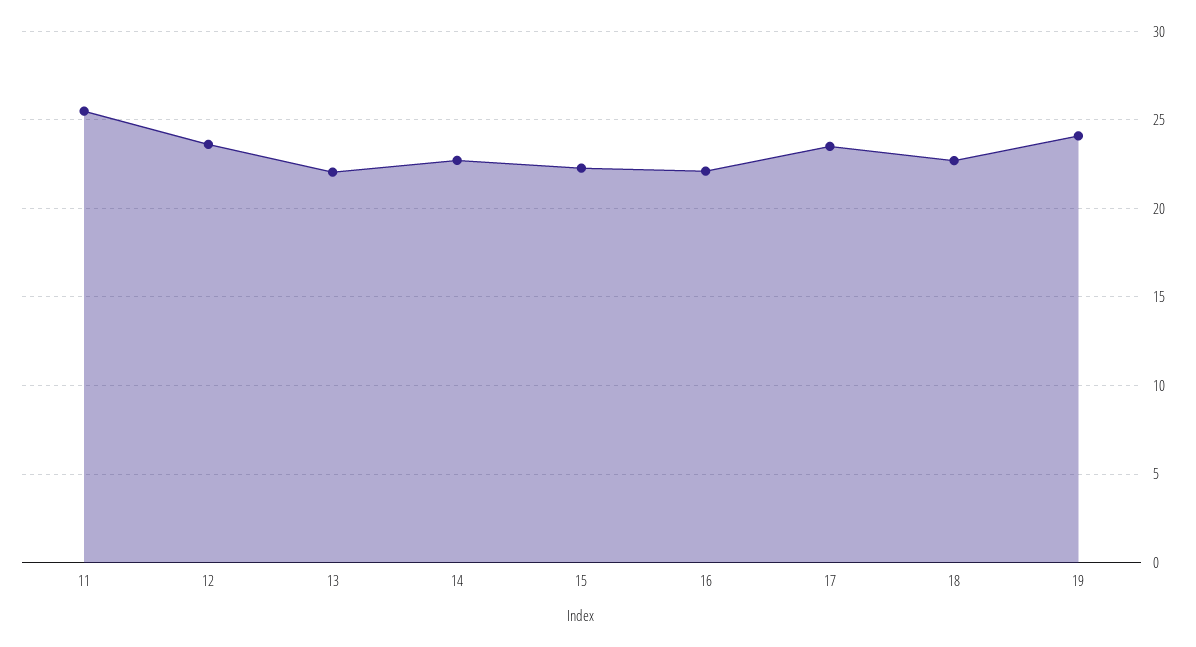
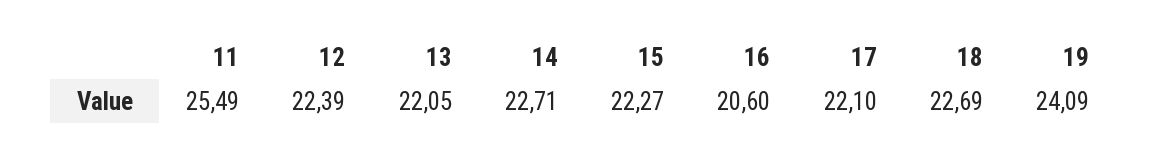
  {
    "11": 25.49,
-   "12": 23.5,
+   "12": 22.39,
    "13": 22.05,
    "14": 22.71,
    "15": 22.27,
-   "16": 22,
+   "16": 20.6,
-   "17": 23.5,
+   "17": 22.1,
    "18": 22.69,
    "19": 24.09
  }

